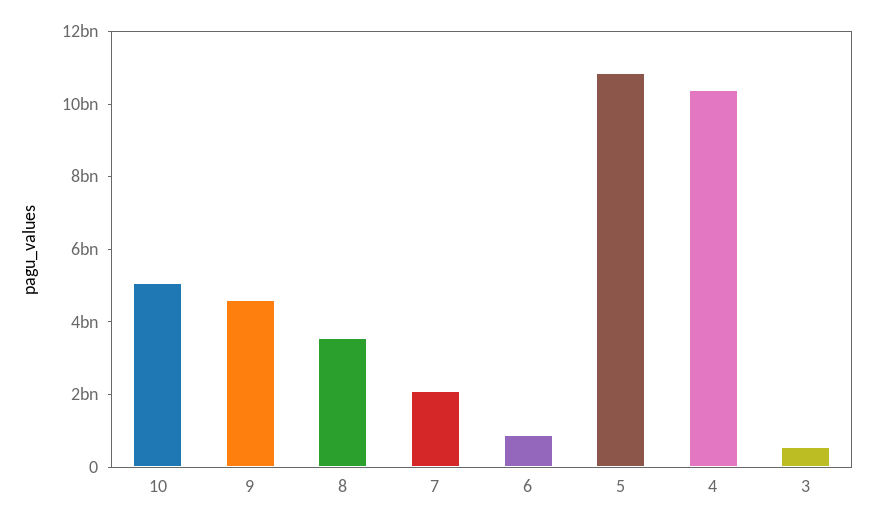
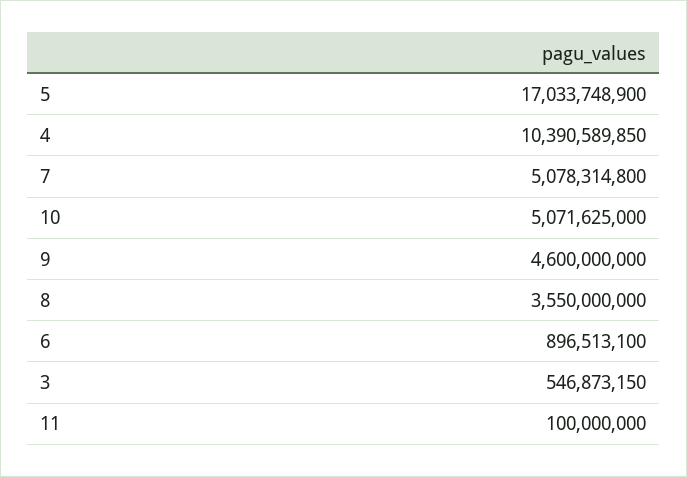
  {
    "10": 5071625000,
    "9": 4600000000,
    "8": 3550000000,
-   "7": 2000000000,
+   "7": 5078314800,
    "6": 896513100,
-   "5": 11000000000,
+   "5": 17033748900,
    "4": 10390589850,
-   "3": 546873150
+   "3": 546873150,
+   "11": 100000000
  }

